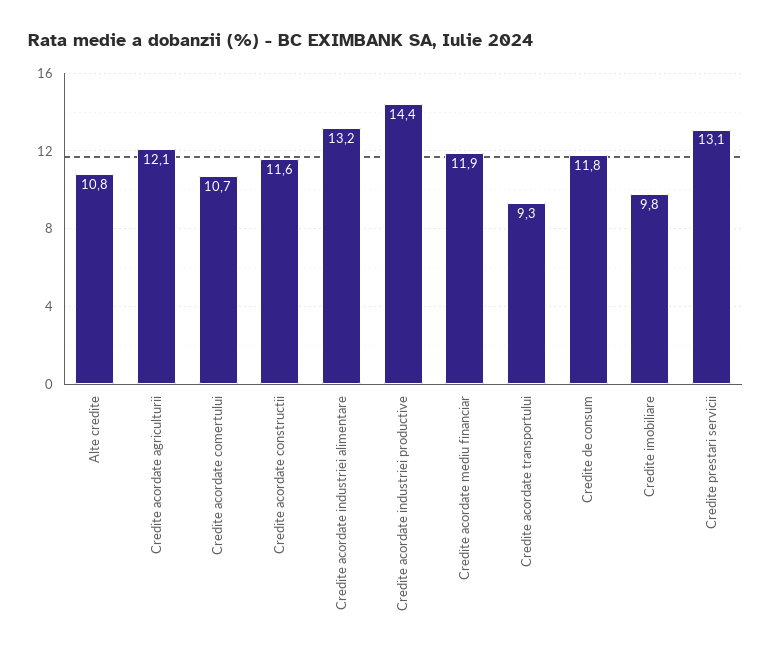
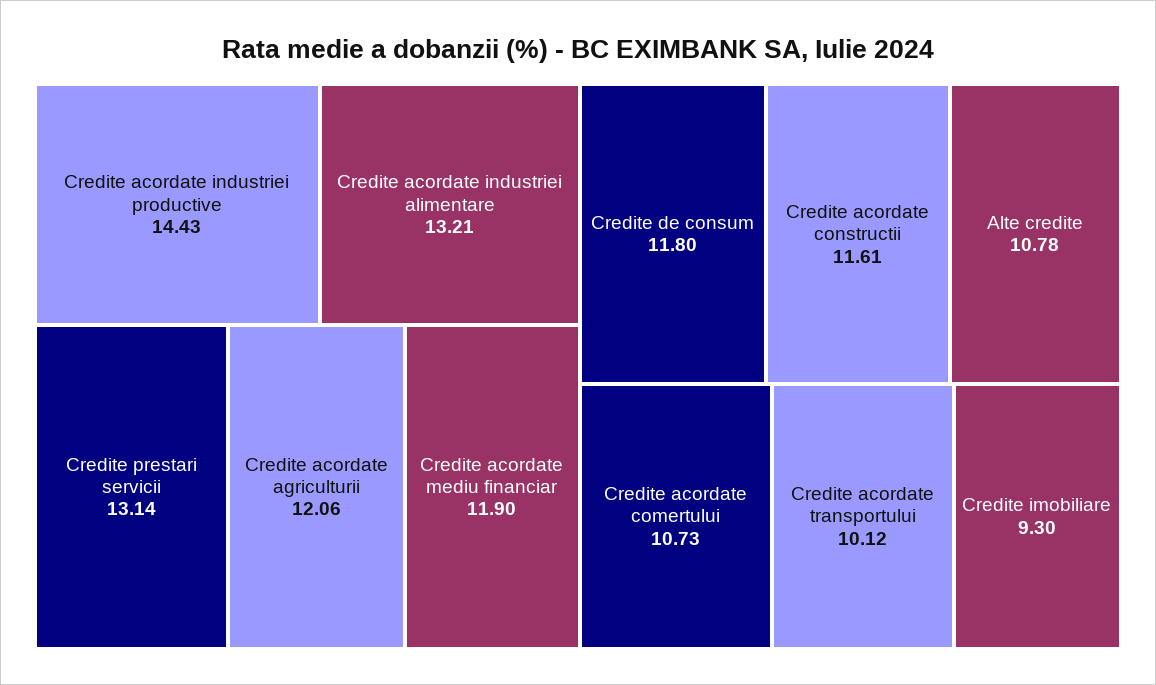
  {
    "Alte credite": 10.78,
    "Credite acordate agriculturii": 12.06,
    "Credite acordate comertului": 10.73,
    "Credite acordate constructii": 11.61,
    "Credite acordate industriei alimentare": 13.21,
    "Credite acordate industriei productive": 14.43,
    "Credite acordate mediu financiar": 11.9,
-   "Credite acordate transportului": 9.3,
+   "Credite acordate transportului": 10.12,
    "Credite de consum": 11.8,
-   "Credite imobiliare": 9.8,
+   "Credite imobiliare": 9.3,
    "Credite prestari servicii": 13.14
  }

